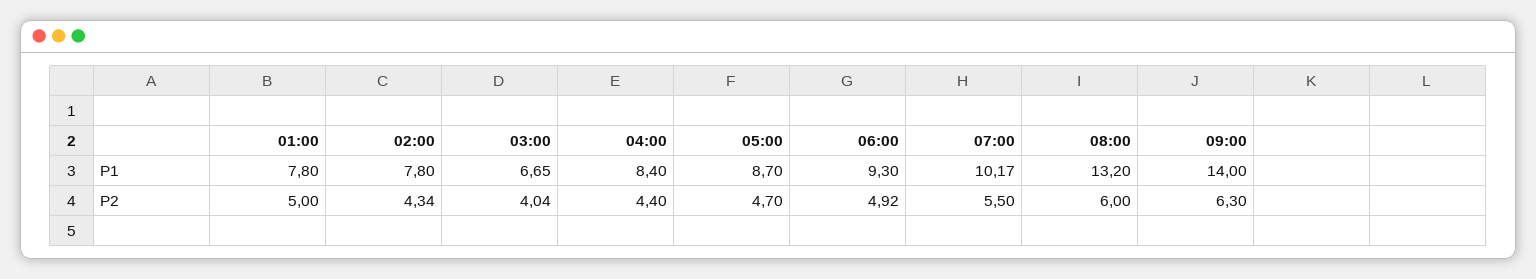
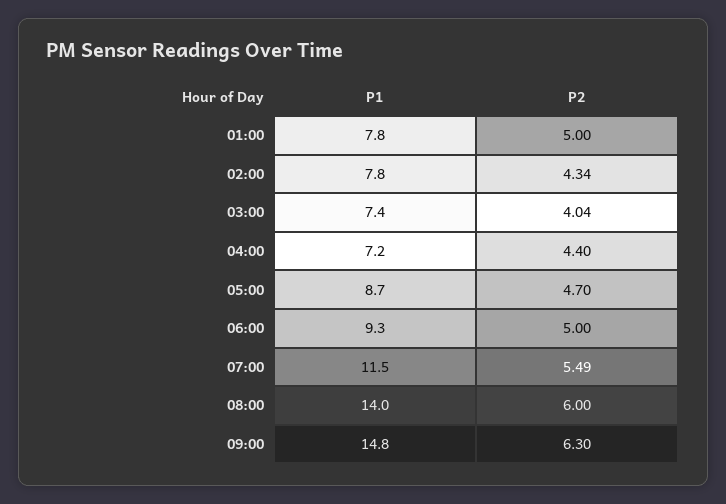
  {
    "01:00": {
      "P1": 7.8,
      "P2": 5
    },
    "02:00": {
      "P1": 7.8,
      "P2": 4.34
    },
    "03:00": {
-     "P1": 6.65,
+     "P1": 7.4,
      "P2": 4.04
    },
    "04:00": {
-     "P1": 8.4,
+     "P1": 7.2,
      "P2": 4.4
    },
    "05:00": {
      "P1": 8.7,
      "P2": 4.7
    },
    "06:00": {
      "P1": 9.3,
-     "P2": 4.92
+     "P2": 5
    },
    "07:00": {
-     "P1": 10.17,
+     "P1": 11.5,
-     "P2": 5.5
+     "P2": 5.49
    },
    "08:00": {
-     "P1": 13.2,
+     "P1": 14,
      "P2": 6
    },
    "09:00": {
-     "P1": 14,
+     "P1": 14.8,
      "P2": 6.3
    }
  }

